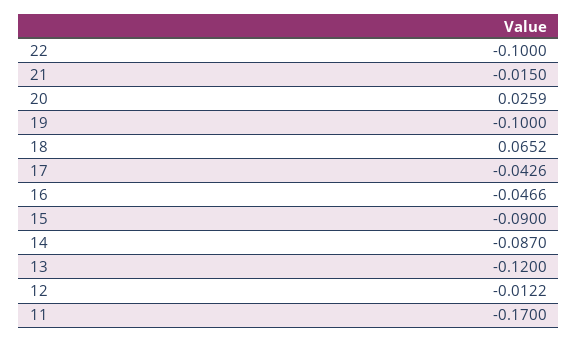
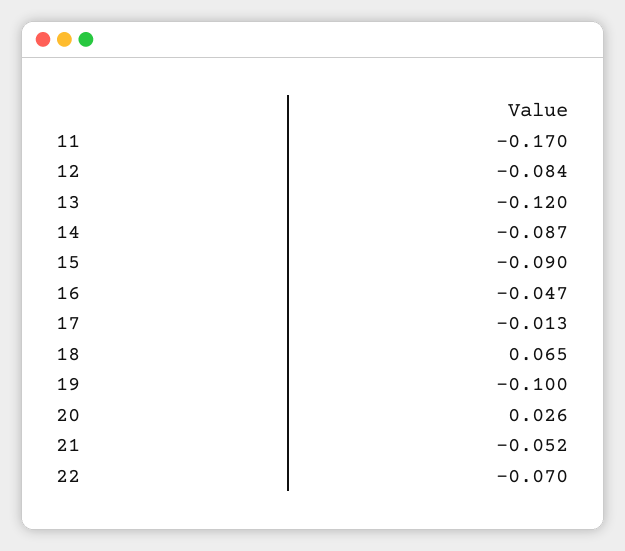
  {
-   "22": -0.1,
+   "22": -0.07,
-   "21": -0.015,
+   "21": -0.052,
    "20": 0.0259,
    "19": -0.1,
    "18": 0.0652,
-   "17": -0.0426,
+   "17": -0.013,
    "16": -0.0466,
    "15": -0.09,
    "14": -0.087,
    "13": -0.12,
-   "12": -0.0122,
+   "12": -0.084,
    "11": -0.17
  }

